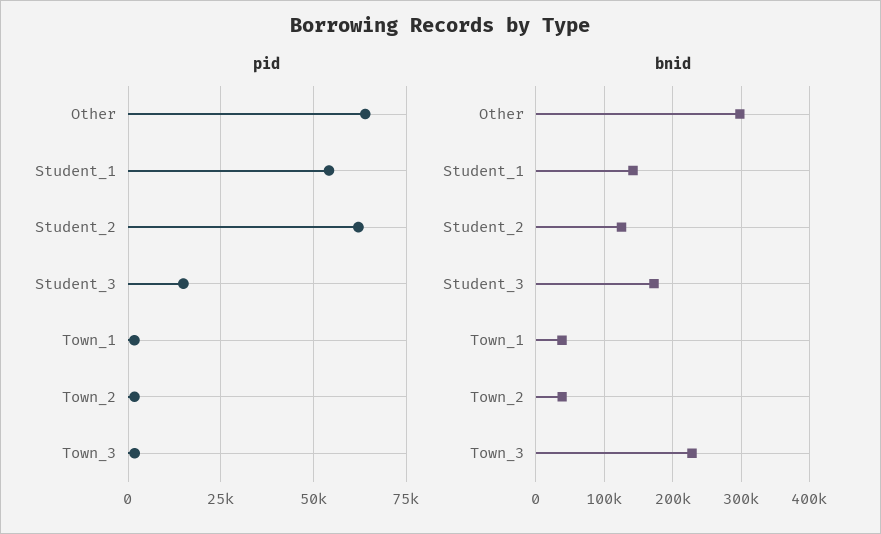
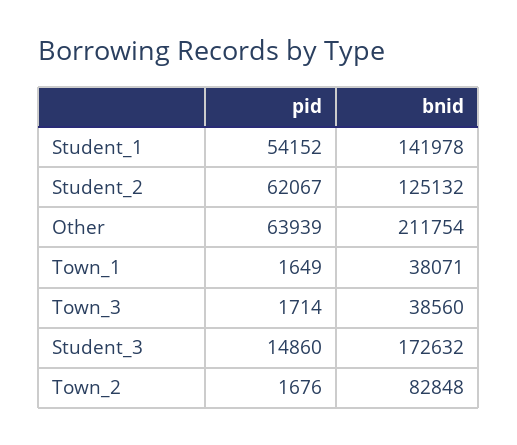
  {
    "pid": {
      "Other": 63939,
      "Student_1": 54152,
      "Student_2": 62067,
      "Student_3": 14860,
      "Town_1": 1649,
      "Town_2": 1676,
      "Town_3": 1714
    },
    "bnid": {
-     "Other": 300000,
+     "Other": 211754,
      "Student_1": 141978,
      "Student_2": 125132,
      "Student_3": 172632,
      "Town_1": 38071,
-     "Town_2": 40000,
+     "Town_2": 82848,
-     "Town_3": 230000
+     "Town_3": 38560
    }
  }

